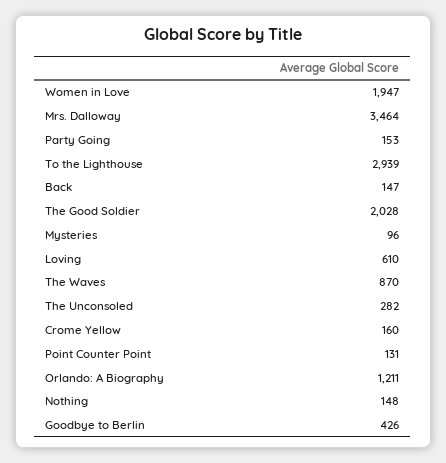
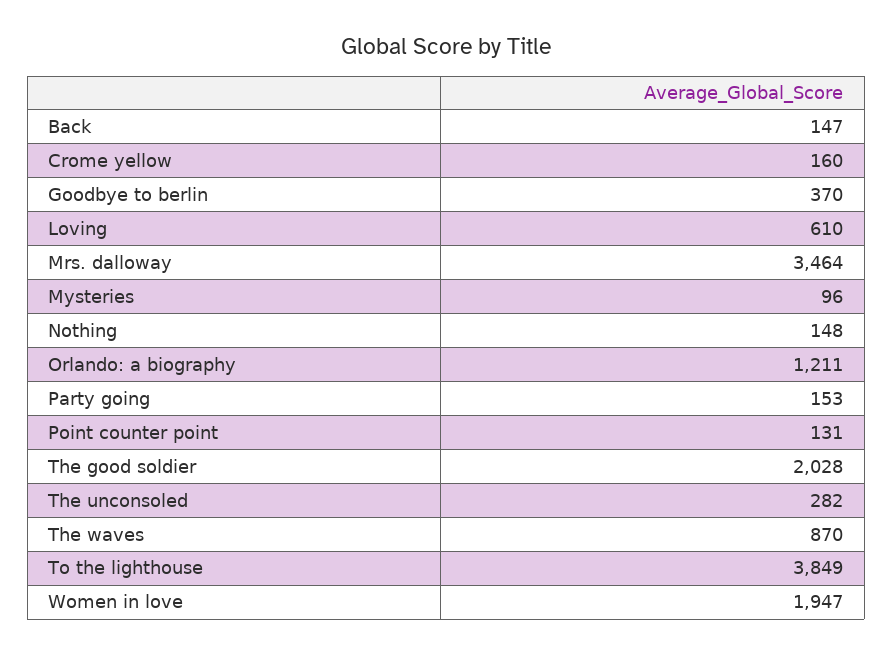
  {
    "Women in Love": 1947,
    "Mrs. Dalloway": 3464,
    "Party Going": 153,
-   "To the Lighthouse": 2939,
+   "To the Lighthouse": 3849,
    "Back": 147,
    "The Good Soldier": 2028,
    "Mysteries": 96,
    "Loving": 610,
    "The Waves": 870,
    "The Unconsoled": 282,
    "Crome Yellow": 160,
    "Point Counter Point": 131,
    "Orlando: A Biography": 1211,
    "Nothing": 148,
-   "Goodbye to Berlin": 426
+   "Goodbye to Berlin": 370
  }

